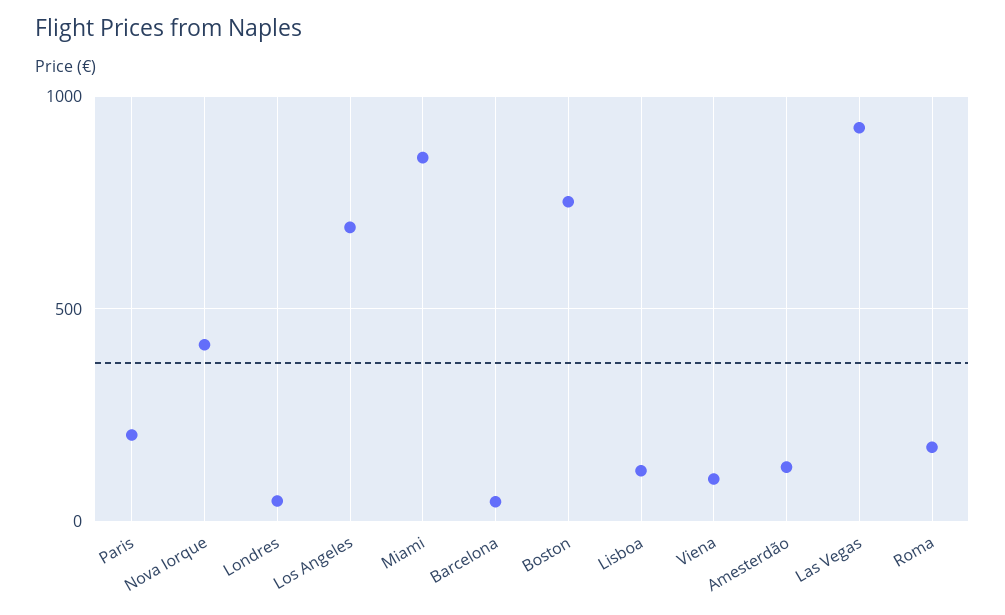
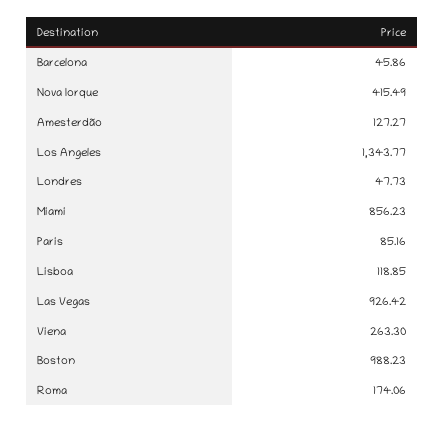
  {
-   "Paris": 200,
+   "Paris": 85.16,
    "Nova Iorque": 415.49,
    "Londres": 47.73,
-   "Los Angeles": 700,
+   "Los Angeles": 1343.77,
    "Miami": 856.23,
    "Barcelona": 45.86,
-   "Boston": 750,
+   "Boston": 988.23,
    "Lisboa": 118.85,
-   "Viena": 100,
+   "Viena": 263.3,
    "Amesterdão": 127.27,
    "Las Vegas": 926.42,
    "Roma": 174.06
  }

